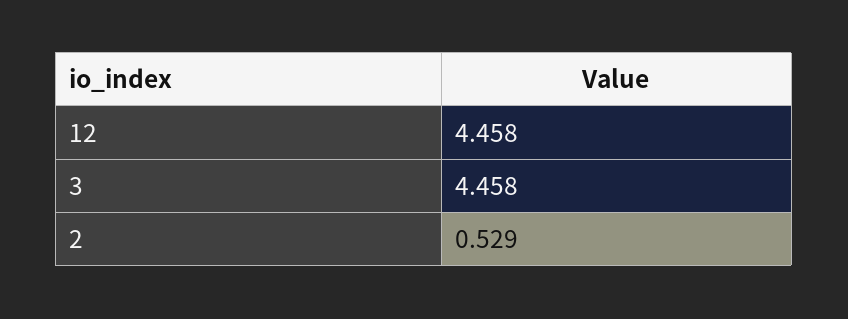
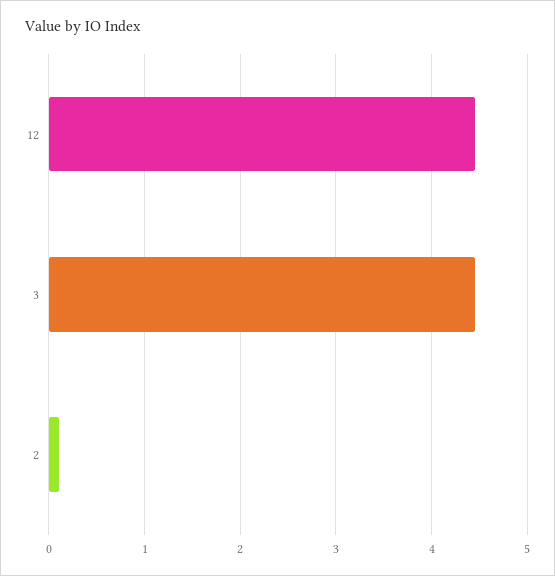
  {
    "12": 4.458,
    "3": 4.458,
-   "2": 0.529
+   "2": 0.1
  }

